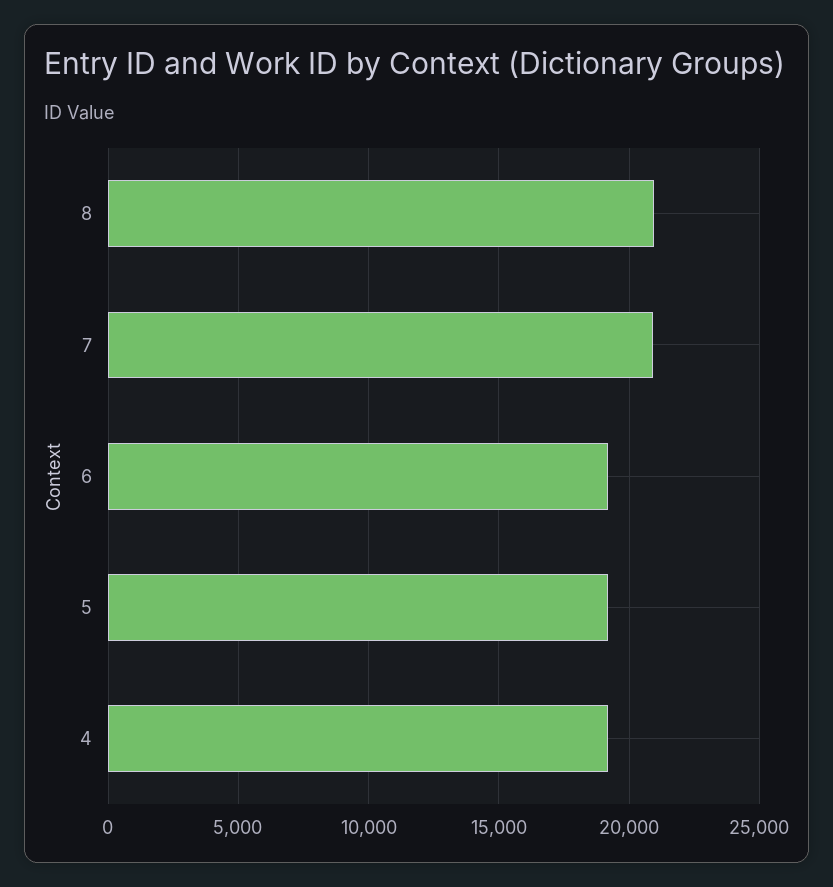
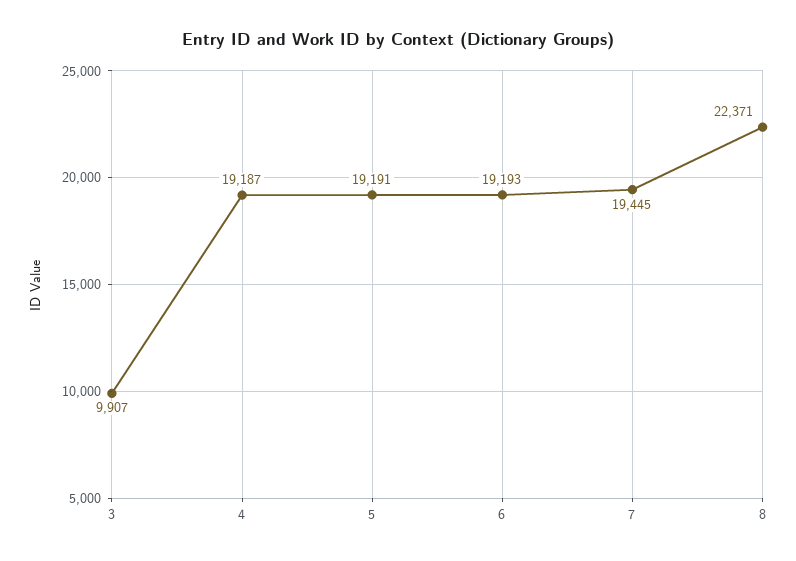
  {
-   "8": 21000,
+   "8": 22371,
-   "7": 21000,
+   "7": 19445,
    "6": 19193,
    "5": 19191,
-   "4": 19187
+   "4": 19187,
+   "3": 9907
  }

